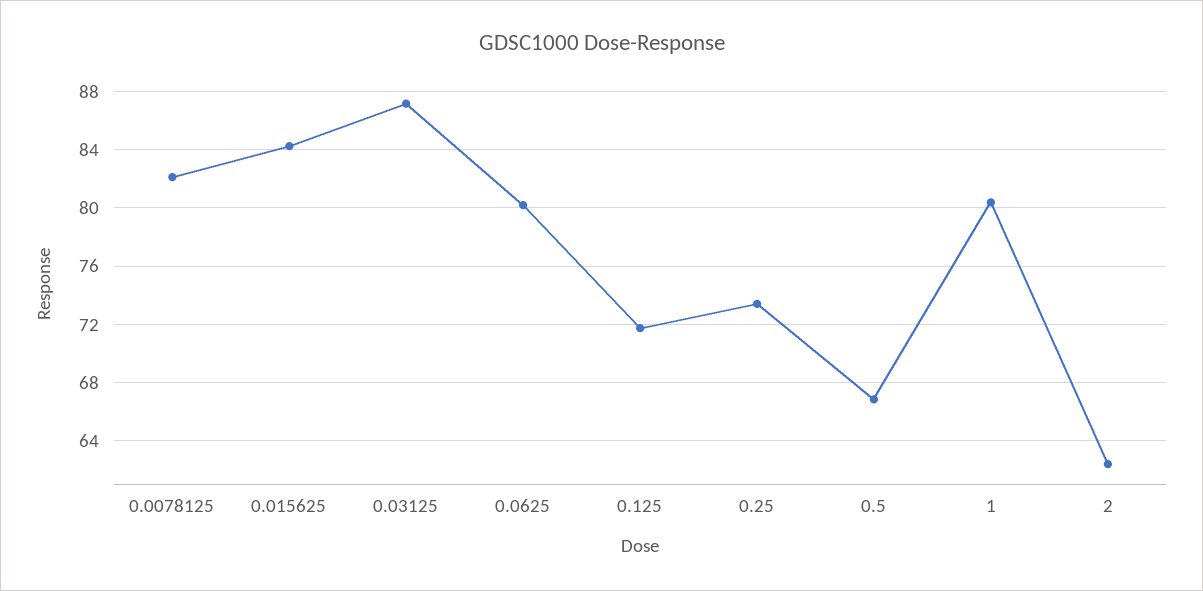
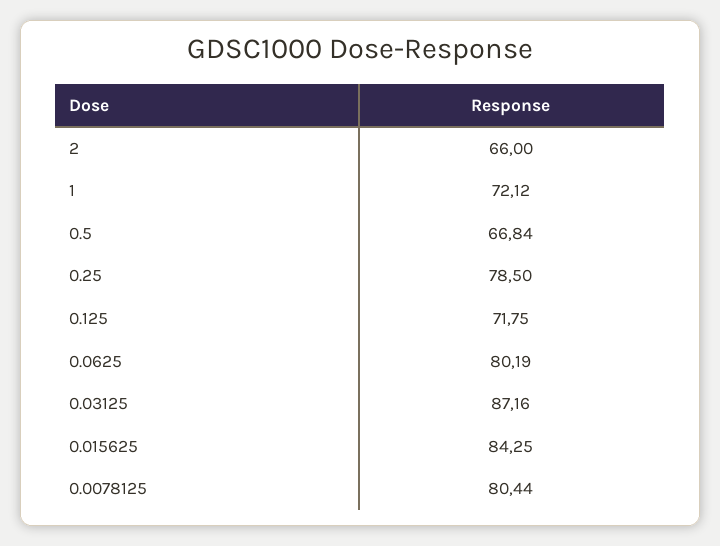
  {
-   "0.0078125": 82,
+   "0.0078125": 80.44,
    "0.015625": 84.25,
    "0.03125": 87.16,
    "0.0625": 80.19,
    "0.125": 71.75,
-   "0.25": 73.5,
+   "0.25": 78.5,
    "0.5": 66.84,
-   "1": 80.5,
+   "1": 72.12,
-   "2": 62.5
+   "2": 66
  }

